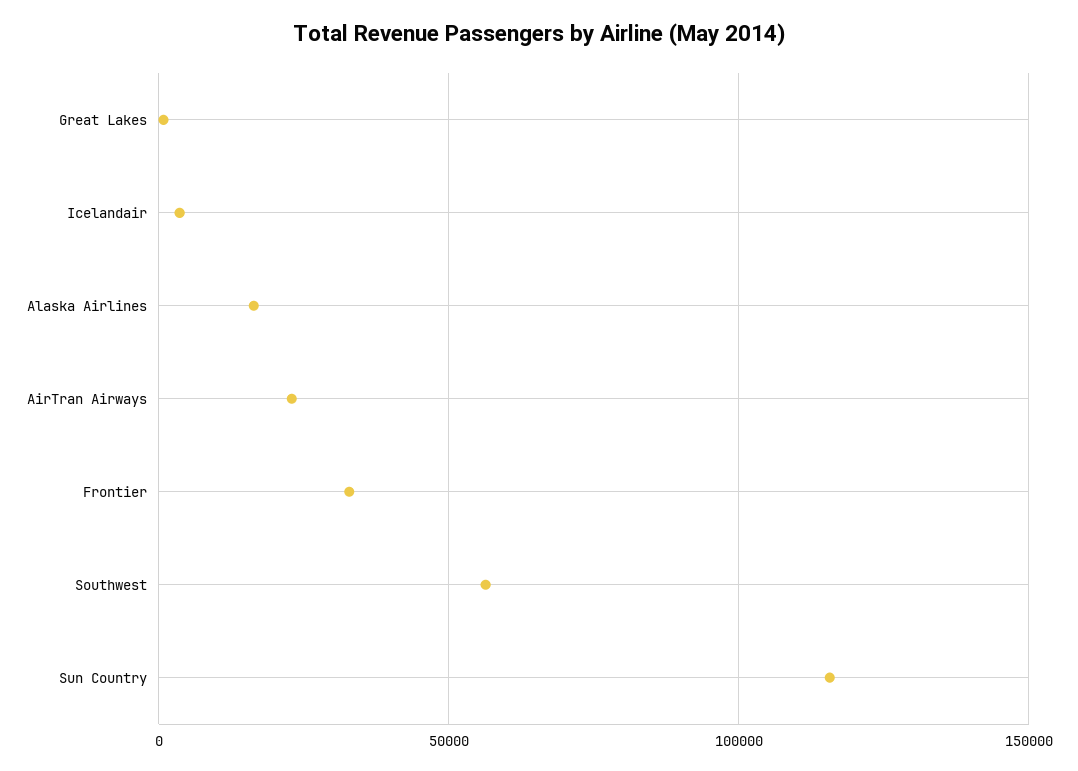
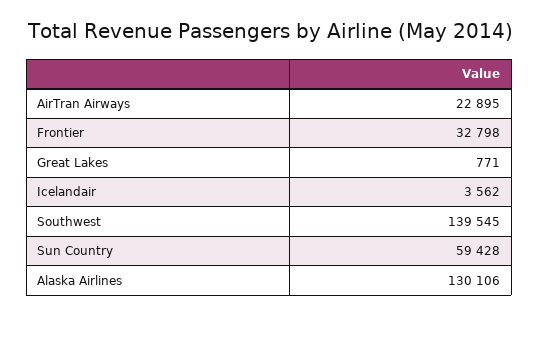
  {
    "Great Lakes": 771,
    "Icelandair": 3562,
-   "Alaska Airlines": 15000,
+   "Alaska Airlines": 130106,
    "AirTran Airways": 22895,
    "Frontier": 32798,
-   "Southwest": 55000,
+   "Southwest": 139545,
-   "Sun Country": 115000
+   "Sun Country": 59428
  }

